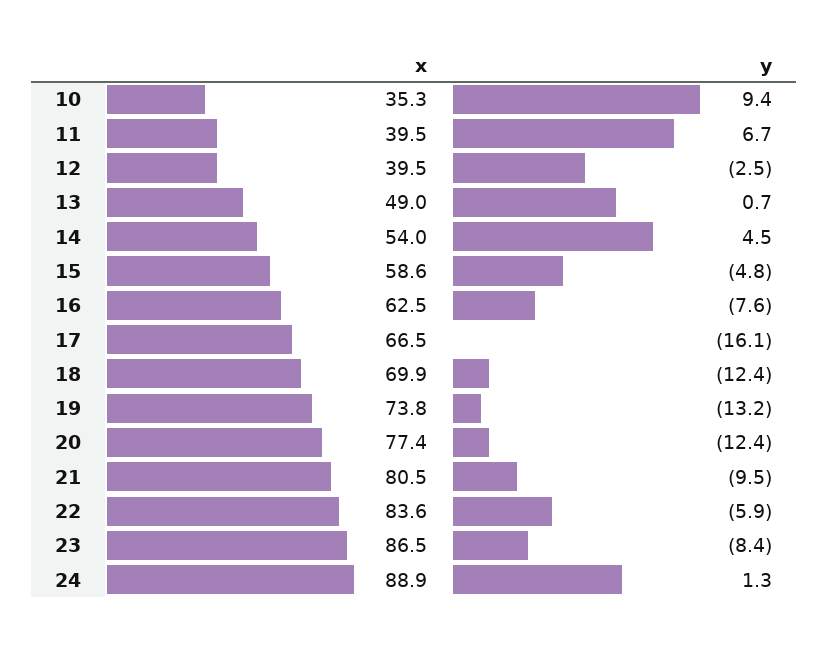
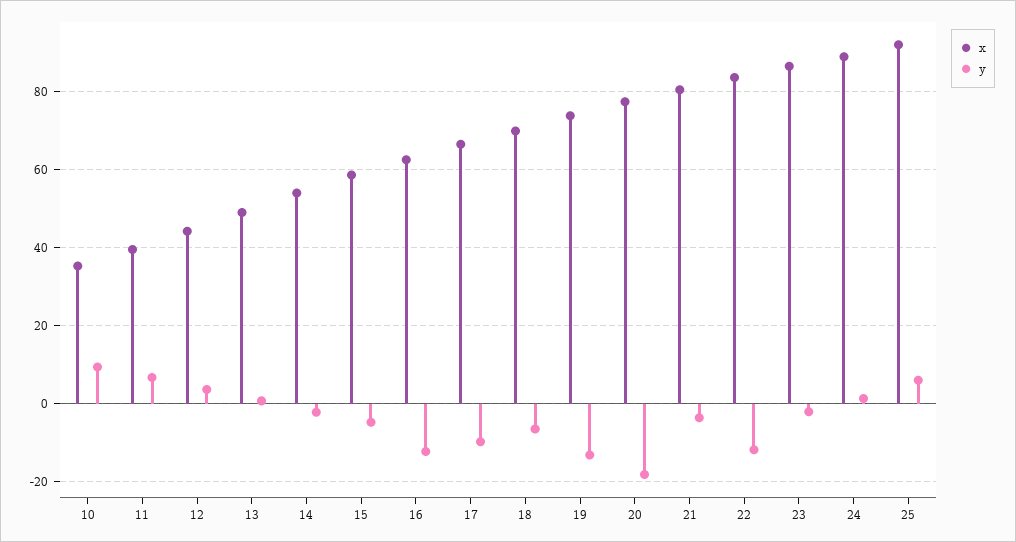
  {
    "x": {
      "10": 35.3,
      "11": 39.5,
-     "12": 39.5,
+     "12": 44,
      "13": 49,
      "14": 54,
      "15": 58.6,
      "16": 62.5,
      "17": 66.5,
      "18": 69.9,
      "19": 73.8,
      "20": 77.4,
      "21": 80.5,
      "22": 83.6,
      "23": 86.5,
-     "24": 88.9
+     "24": 88.9,
+     "25": 92
    },
    "y": {
      "10": 9.4,
      "11": 6.7,
-     "12": -2.5,
+     "12": 4,
      "13": 0.7,
-     "14": 4.5,
+     "14": -2,
      "15": -4.8,
-     "16": -7.6,
+     "16": -12,
-     "17": -16.1,
+     "17": -10,
-     "18": -12.4,
+     "18": -6,
      "19": -13.2,
-     "20": -12.4,
+     "20": -18,
-     "21": -9.5,
+     "21": -4,
-     "22": -5.9,
+     "22": -12,
-     "23": -8.4,
+     "23": -2,
-     "24": 1.3
+     "24": 1.3,
+     "25": 6
    }
  }

